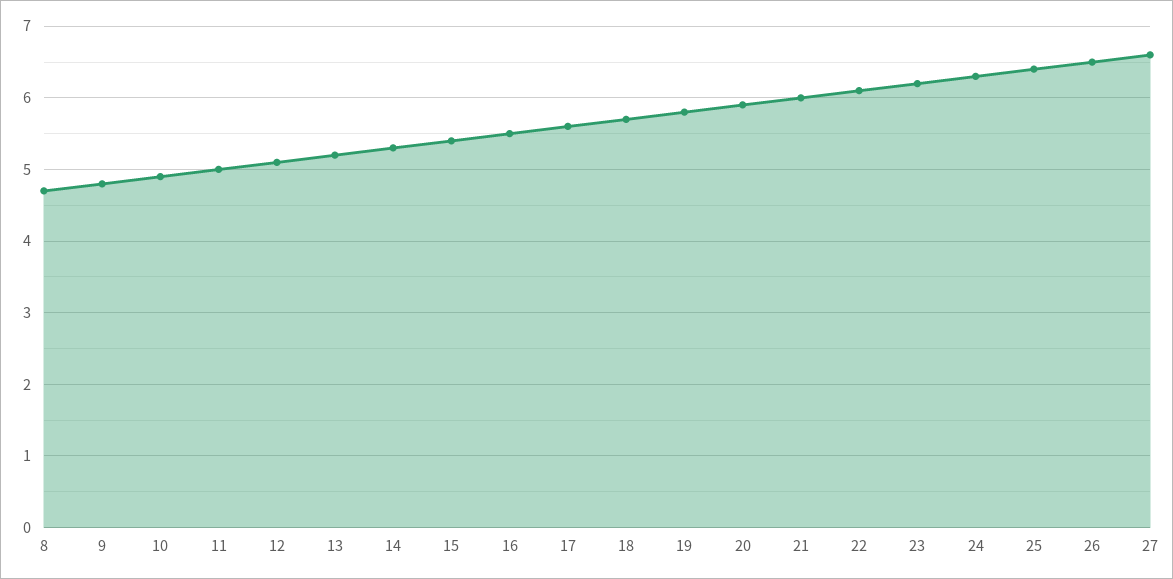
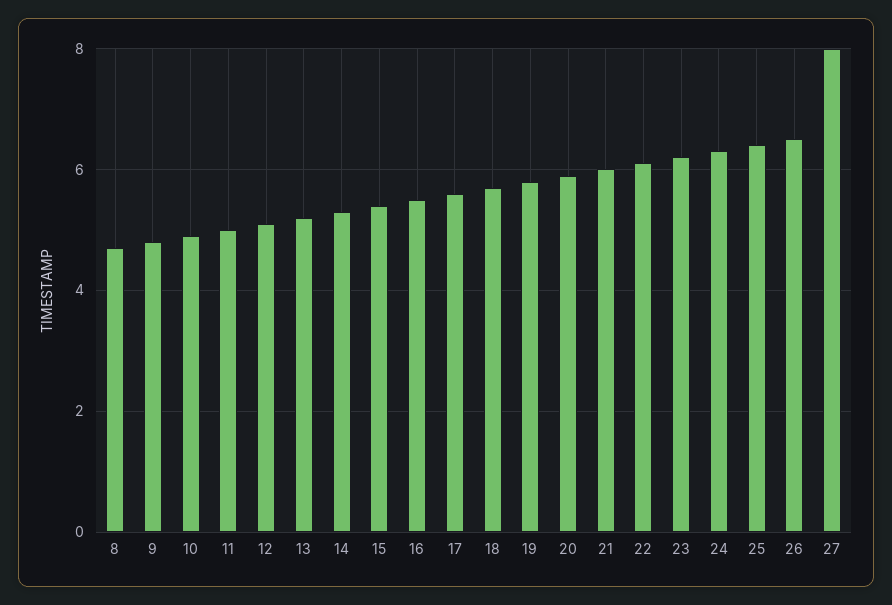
  {
    "8": 4.7,
    "9": 4.8,
    "10": 4.9,
    "11": 5,
    "12": 5.1,
    "13": 5.2,
    "14": 5.3,
    "15": 5.4,
    "16": 5.5,
    "17": 5.6,
    "18": 5.7,
    "19": 5.8,
    "20": 5.9,
    "21": 6,
    "22": 6.1,
    "23": 6.2,
    "24": 6.3,
    "25": 6.4,
    "26": 6.5,
-   "27": 6.6
+   "27": 8
  }

